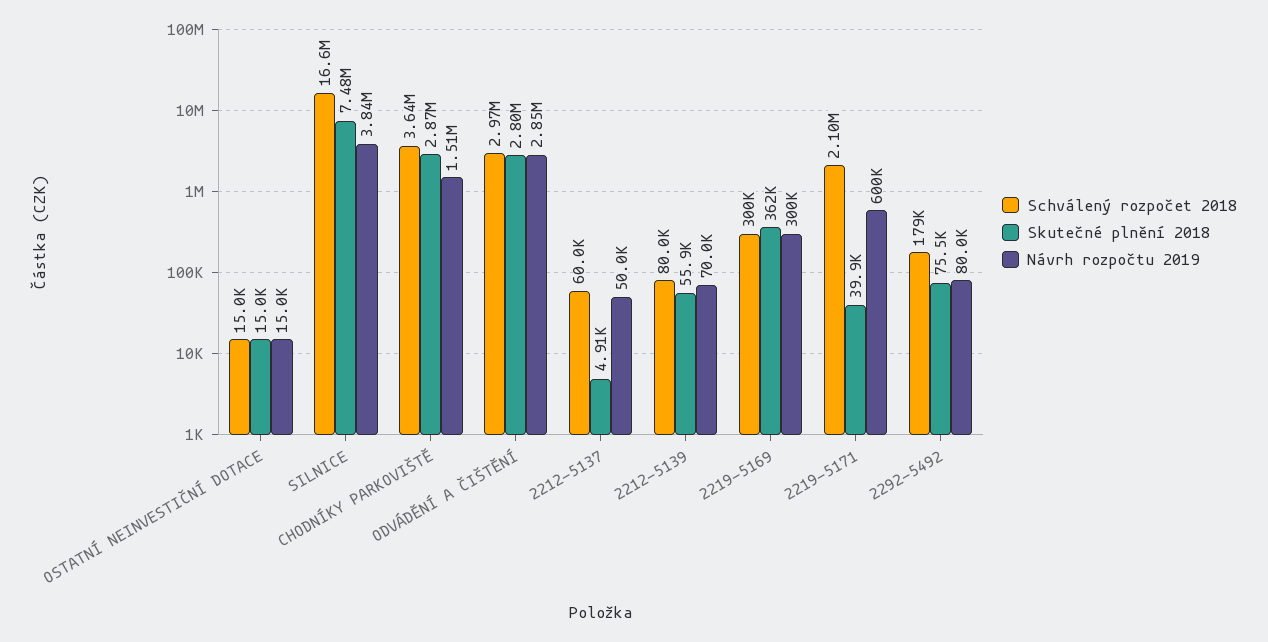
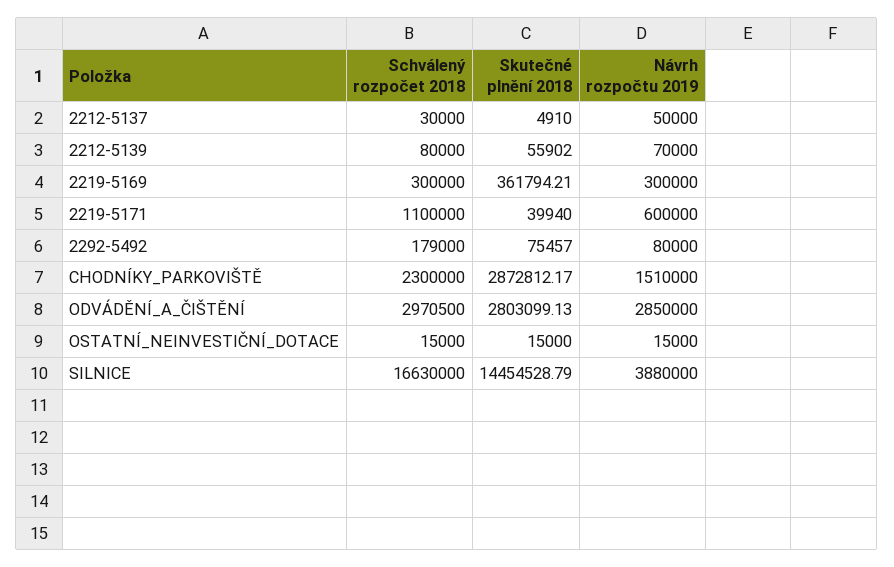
  {
    "Schválený rozpočet 2018": {
      "OSTATNÍ NEINVESTIČNÍ DOTACE": 15000,
      "SILNICE": 16630000,
-     "CHODNÍKY PARKOVIŠTĚ": 3640000,
+     "CHODNÍKY PARKOVIŠTĚ": 2300000,
      "ODVÁDĚNÍ A ČIŠTĚNÍ": 2970500,
-     "2212-5137": 60000,
+     "2212-5137": 30000,
      "2212-5139": 80000,
      "2219-5169": 300000,
-     "2219-5171": 2100000,
+     "2219-5171": 1100000,
      "2292-5492": 179000
    },
    "Skutečné plnění 2018": {
      "OSTATNÍ NEINVESTIČNÍ DOTACE": 15000,
-     "SILNICE": 7480000,
+     "SILNICE": 14454528.79,
      "CHODNÍKY PARKOVIŠTĚ": 2872812.17,
      "ODVÁDĚNÍ A ČIŠTĚNÍ": 2803099.13,
      "2212-5137": 4910,
      "2212-5139": 55902,
      "2219-5169": 361794.21,
      "2219-5171": 39940,
      "2292-5492": 75457
    },
    "Návrh rozpočtu 2019": {
      "OSTATNÍ NEINVESTIČNÍ DOTACE": 15000,
-     "SILNICE": 3840000,
+     "SILNICE": 3880000,
      "CHODNÍKY PARKOVIŠTĚ": 1510000,
      "ODVÁDĚNÍ A ČIŠTĚNÍ": 2850000,
      "2212-5137": 50000,
      "2212-5139": 70000,
      "2219-5169": 300000,
      "2219-5171": 600000,
      "2292-5492": 80000
    }
  }

